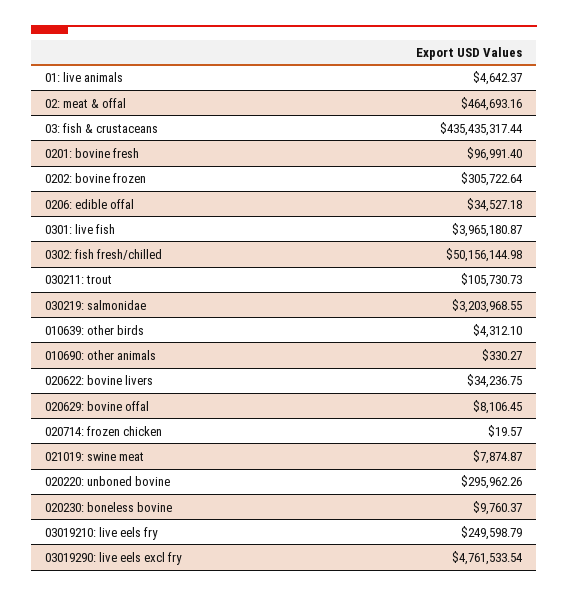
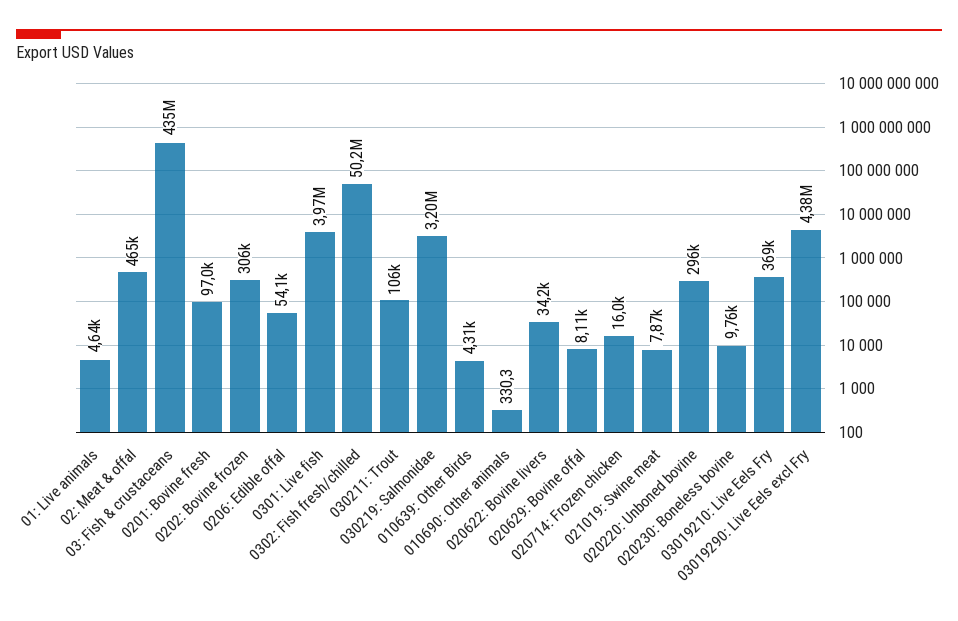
  {
    "01: live animals": 4642.37,
    "02: meat & offal": 464693.16,
    "03: fish & crustaceans": 435435317.44,
    "0201: bovine fresh": 96991.4,
    "0202: bovine frozen": 305722.64,
-   "0206: edible offal": 34527.18,
+   "0206: edible offal": 54100,
    "0301: live fish": 3965180.87,
    "0302: fish fresh/chilled": 50156144.98,
    "030211: trout": 105730.73,
    "030219: salmonidae": 3203968.55,
    "010639: other birds": 4312.1,
    "010690: other animals": 330.27,
    "020622: bovine livers": 34236.75,
    "020629: bovine offal": 8106.45,
-   "020714: frozen chicken": 19.57,
+   "020714: frozen chicken": 16000,
    "021019: swine meat": 7874.87,
    "020220: unboned bovine": 295962.26,
    "020230: boneless bovine": 9760.37,
-   "03019210: live eels fry": 249598.79,
+   "03019210: live eels fry": 369000,
-   "03019290: live eels excl fry": 4761533.54
+   "03019290: live eels excl fry": 4380000
  }

